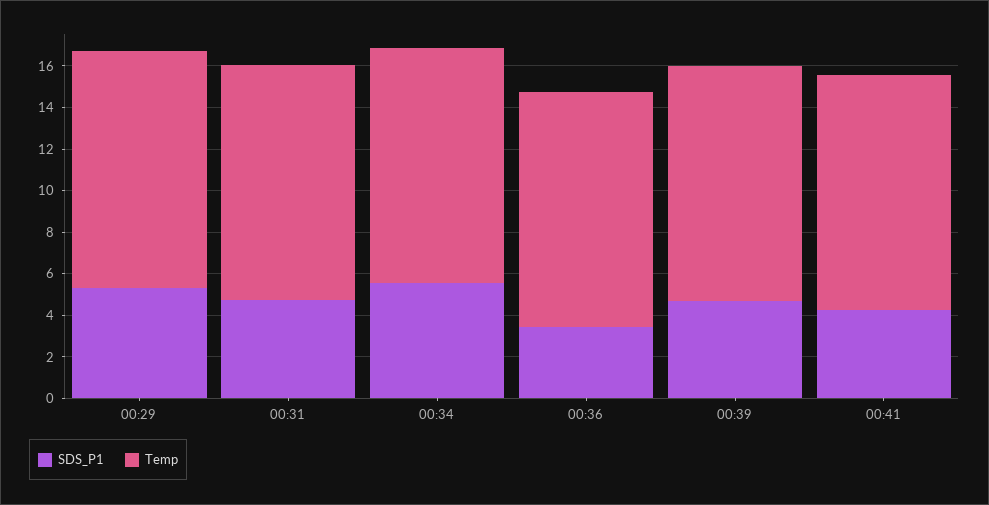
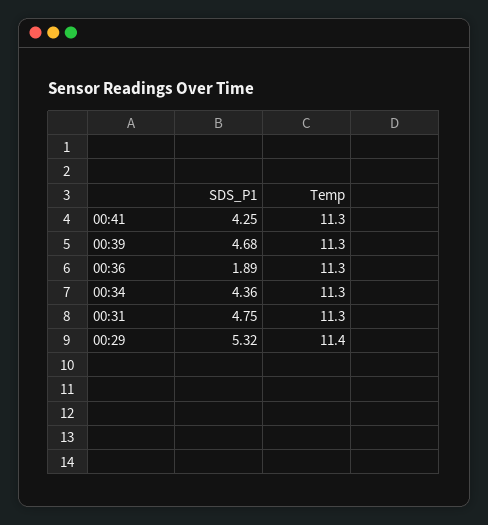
  {
    "SDS_P1": {
      "00:29": 5.32,
      "00:31": 4.75,
-     "00:34": 5.5,
+     "00:34": 4.36,
-     "00:36": 3.5,
+     "00:36": 1.89,
      "00:39": 4.68,
      "00:41": 4.25
    },
    "Temp": {
      "00:29": 11.4,
      "00:31": 11.3,
      "00:34": 11.3,
      "00:36": 11.3,
      "00:39": 11.3,
      "00:41": 11.3
    }
  }

